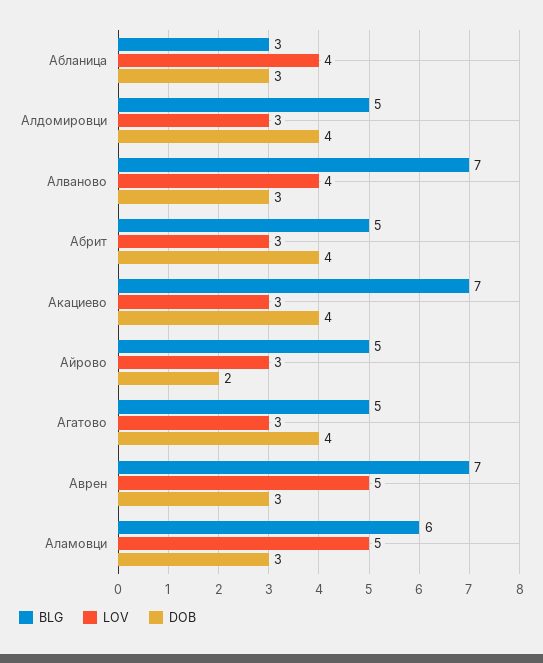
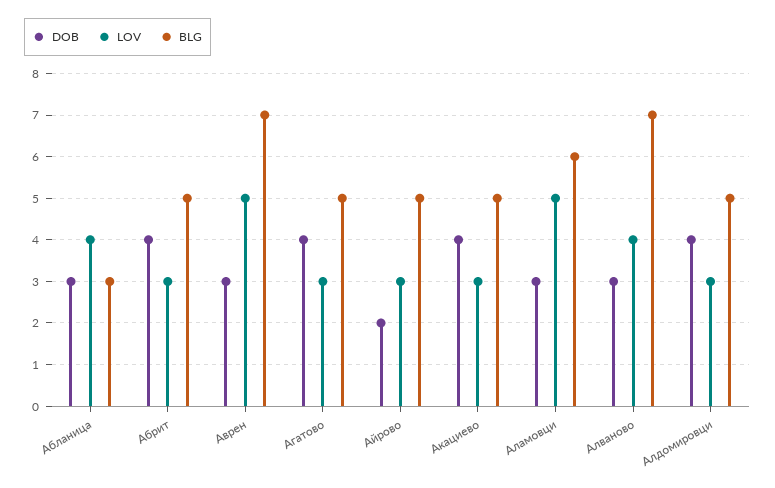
  {
    "BLG": {
      "Абланица": 3,
      "Алдомировци": 5,
      "Алваново": 7,
      "Абрит": 5,
-     "Акациево": 7,
+     "Акациево": 5,
      "Айрово": 5,
      "Агатово": 5,
      "Аврен": 7,
      "Аламовци": 6
    },
    "LOV": {
      "Абланица": 4,
      "Алдомировци": 3,
      "Алваново": 4,
      "Абрит": 3,
      "Акациево": 3,
      "Айрово": 3,
      "Агатово": 3,
      "Аврен": 5,
      "Аламовци": 5
    },
    "DOB": {
      "Абланица": 3,
      "Алдомировци": 4,
      "Алваново": 3,
      "Абрит": 4,
      "Акациево": 4,
      "Айрово": 2,
      "Агатово": 4,
      "Аврен": 3,
      "Аламовци": 3
    }
  }

